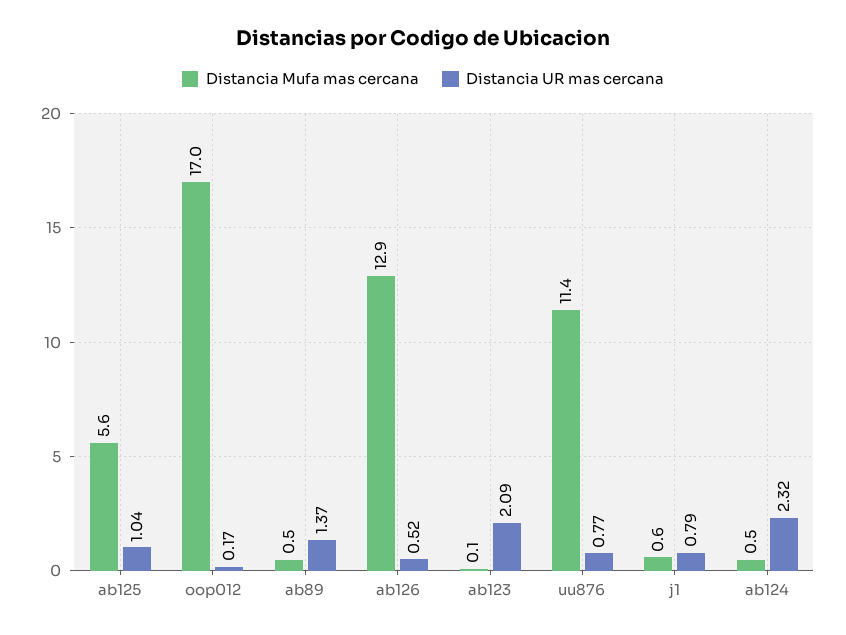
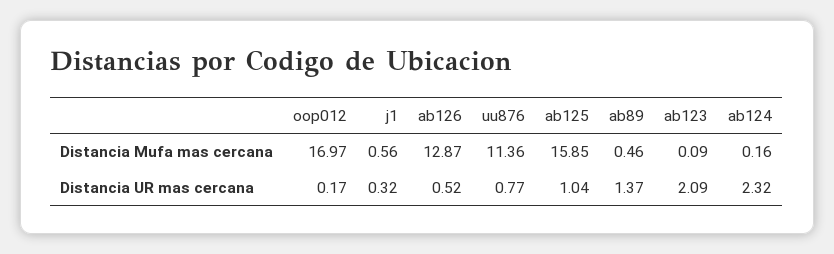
  {
    "Distancia Mufa mas cercana": {
-     "ab125": 5.6,
+     "ab125": 15.85,
      "oop012": 16.97,
      "ab89": 0.46,
      "ab126": 12.87,
      "ab123": 0.09,
      "uu876": 11.36,
      "j1": 0.56,
-     "ab124": 0.5
+     "ab124": 0.16
    },
    "Distancia UR mas cercana": {
      "ab125": 1.04,
      "oop012": 0.17,
      "ab89": 1.37,
      "ab126": 0.52,
      "ab123": 2.09,
      "uu876": 0.77,
-     "j1": 0.79,
+     "j1": 0.32,
      "ab124": 2.32
    }
  }

